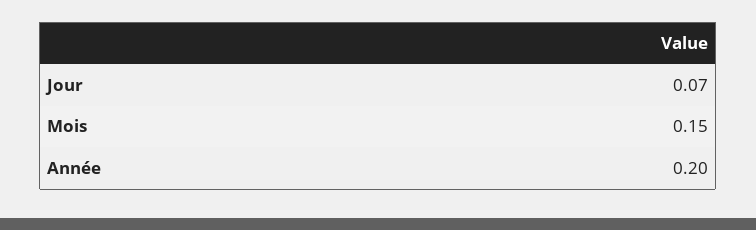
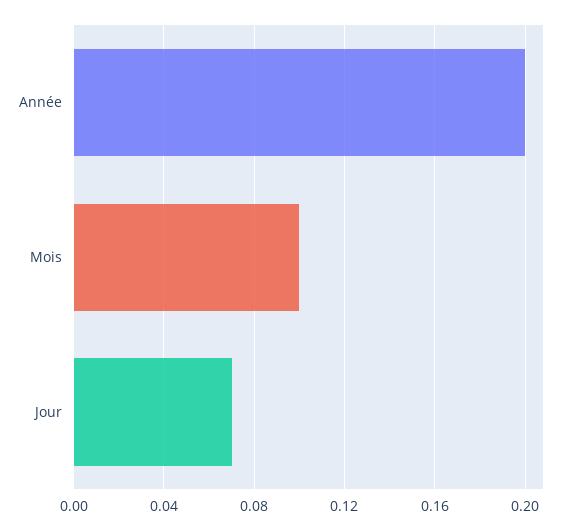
  {
    "Jour": 0.07,
-   "Mois": 0.15,
+   "Mois": 0.1,
    "Année": 0.2
  }

